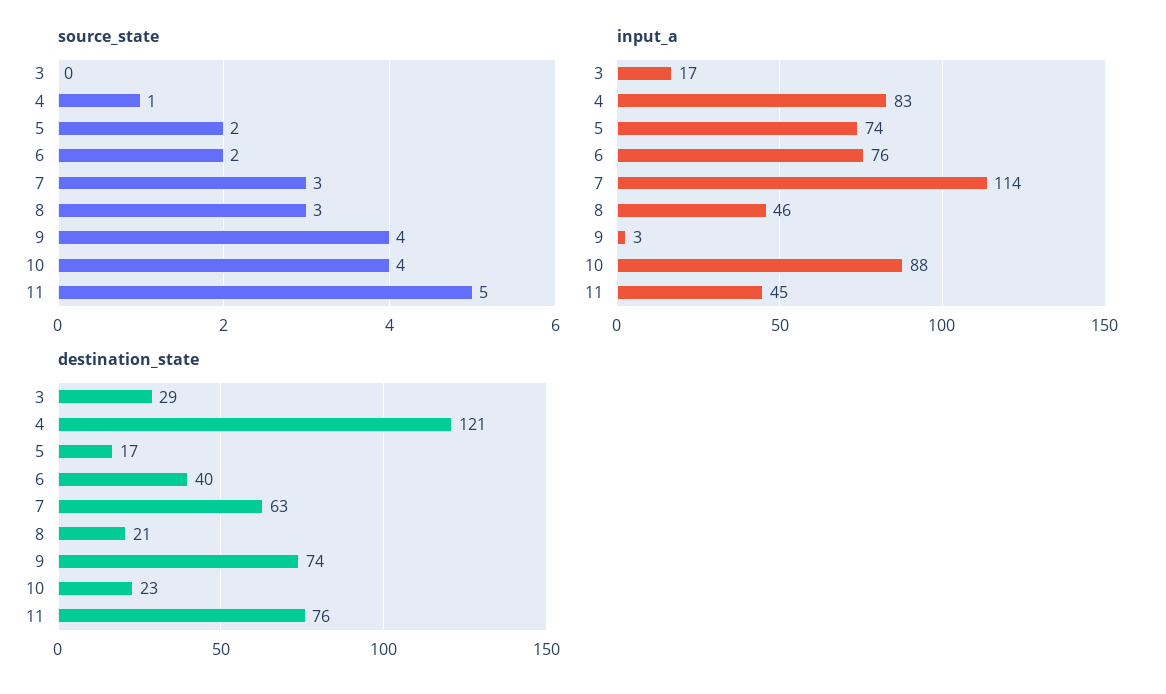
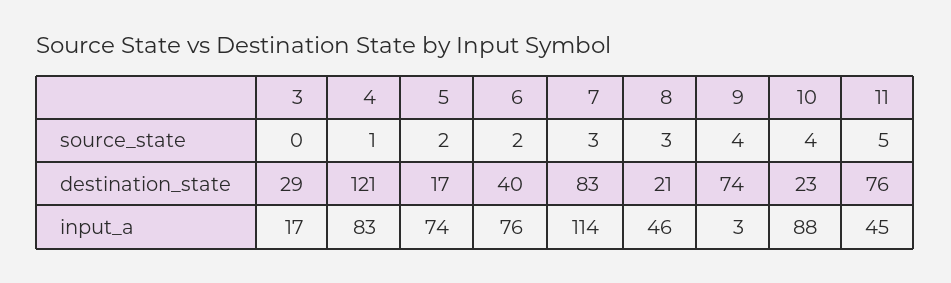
  {
    "source_state": {
      "3": 0,
      "4": 1,
      "5": 2,
      "6": 2,
      "7": 3,
      "8": 3,
      "9": 4,
      "10": 4,
      "11": 5
    },
    "input_a": {
      "3": 17,
      "4": 83,
      "5": 74,
      "6": 76,
      "7": 114,
      "8": 46,
      "9": 3,
      "10": 88,
      "11": 45
    },
    "destination_state": {
      "3": 29,
      "4": 121,
      "5": 17,
      "6": 40,
-     "7": 63,
+     "7": 83,
      "8": 21,
      "9": 74,
      "10": 23,
      "11": 76
    }
  }

